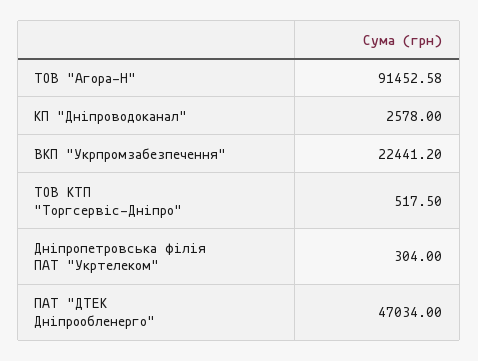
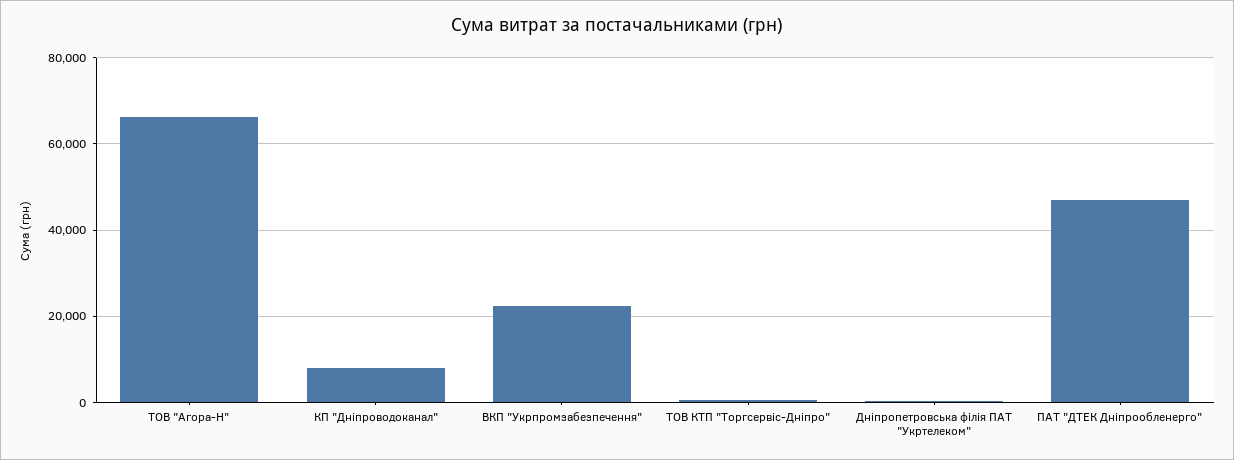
  {
-   "ТОВ \"Агора-Н\"": 91452.58,
+   "ТОВ \"Агора-Н\"": 66000,
-   "КП \"Дніпроводоканал\"": 2578,
+   "КП \"Дніпроводоканал\"": 8000,
    "ВКП \"Укрпромзабезпечення\"": 22441.2,
    "ТОВ КТП \"Торгсервіс-Дніпро\"": 517.5,
    "Дніпропетровська філія ПАТ \"Укртелеком\"": 304,
    "ПАТ \"ДТЕК Дніпрообленерго\"": 47034
  }

